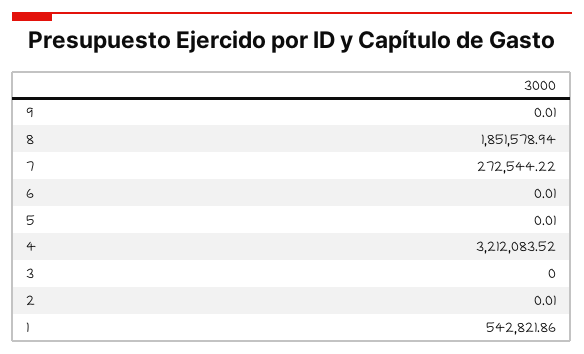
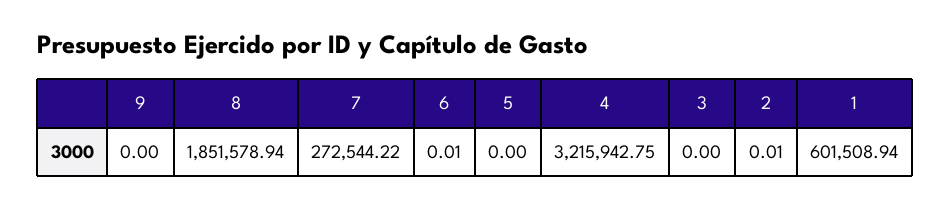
  {
-   "9": 0.01,
+   "9": 0,
    "8": 1851578.94,
    "7": 272544.22,
    "6": 0.01,
-   "5": 0.01,
+   "5": 0,
-   "4": 3212083.52,
+   "4": 3215942.75,
    "3": 0,
    "2": 0.01,
-   "1": 542821.86
+   "1": 601508.94
  }

